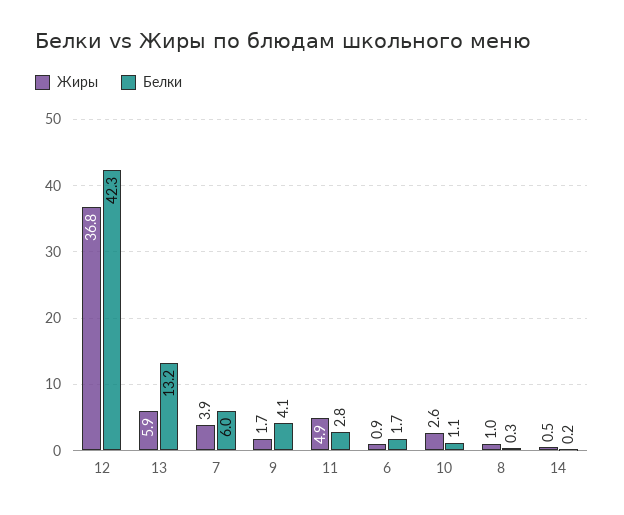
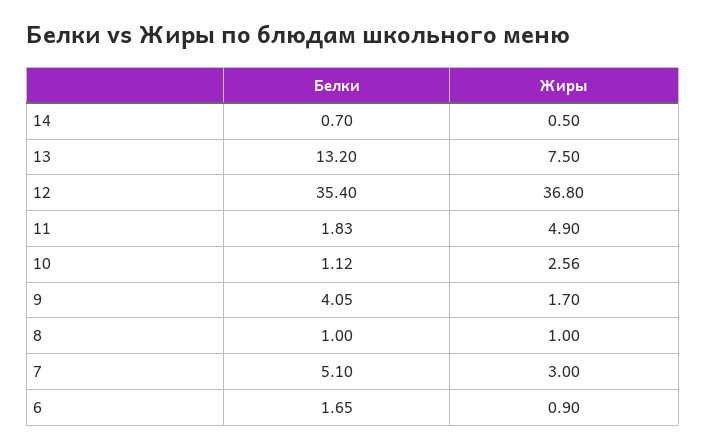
  {
    "Жиры": {
      "12": 36.8,
-     "13": 5.9,
+     "13": 7.5,
-     "7": 3.9,
+     "7": 3,
      "9": 1.7,
      "11": 4.9,
      "6": 0.9,
      "10": 2.56,
      "8": 1,
      "14": 0.5
    },
    "Белки": {
-     "12": 42.3,
+     "12": 35.4,
      "13": 13.2,
-     "7": 6,
+     "7": 5.1,
      "9": 4.05,
-     "11": 2.8,
+     "11": 1.83,
      "6": 1.65,
      "10": 1.12,
-     "8": 0.3,
+     "8": 1,
-     "14": 0.2
+     "14": 0.7
    }
  }

